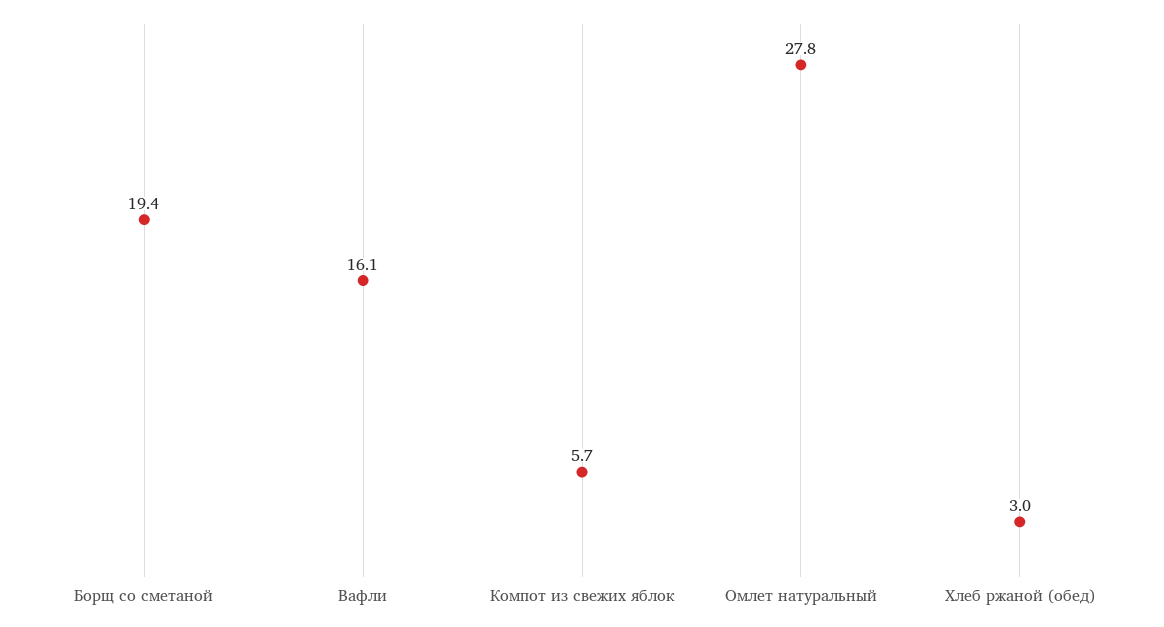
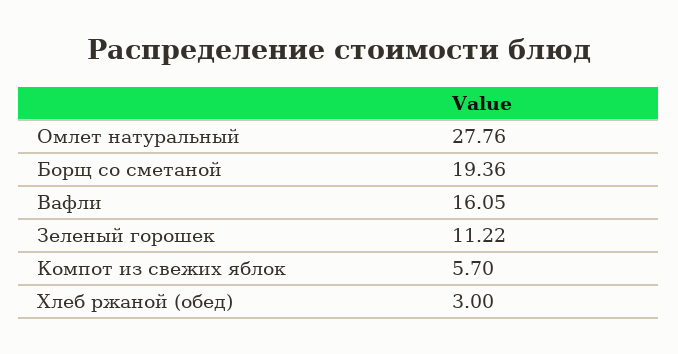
  {
    "Борщ со сметаной": 19.36,
    "Вафли": 16.05,
    "Компот из свежих яблок": 5.7,
    "Омлет натуральный": 27.76,
-   "Хлеб ржаной (обед)": 3
+   "Хлеб ржаной (обед)": 3,
+   "Зеленый горошек": 11.22
  }

